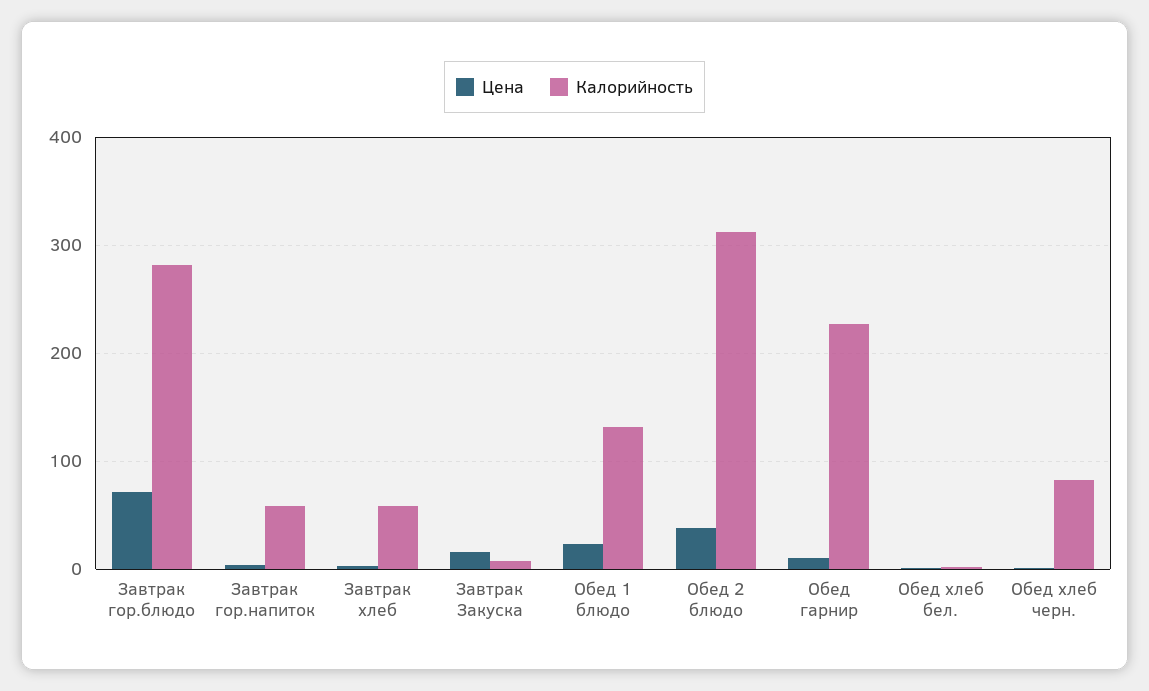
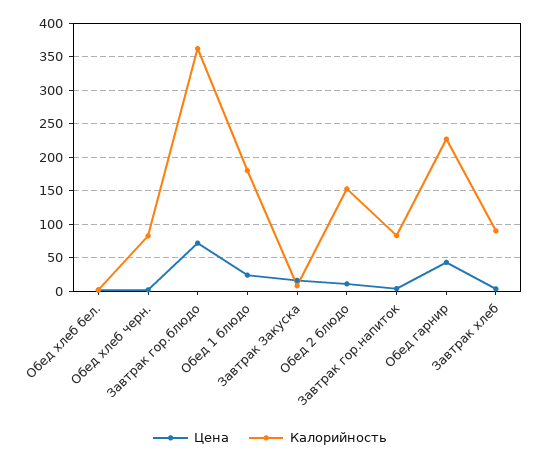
  {
    "Цена": {
      "Завтрак гор.блюдо": 70,
      "Завтрак гор.напиток": 0,
      "Завтрак хлеб": 0,
      "Завтрак Закуска": 20,
      "Обед 1 блюдо": 20,
-     "Обед 2 блюдо": 40,
+     "Обед 2 блюдо": 10,
-     "Обед гарнир": 10,
+     "Обед гарнир": 40,
      "Обед хлеб бел.": 0,
      "Обед хлеб черн.": 0
    },
    "Калорийность": {
-     "Завтрак гор.блюдо": 280,
+     "Завтрак гор.блюдо": 360,
-     "Завтрак гор.напиток": 60,
+     "Завтрак гор.напиток": 80,
-     "Завтрак хлеб": 60,
+     "Завтрак хлеб": 90,
      "Завтрак Закуска": 10,
-     "Обед 1 блюдо": 130,
+     "Обед 1 блюдо": 180,
-     "Обед 2 блюдо": 310,
+     "Обед 2 блюдо": 150,
      "Обед гарнир": 230,
      "Обед хлеб бел.": 0,
      "Обед хлеб черн.": 80
    }
  }

